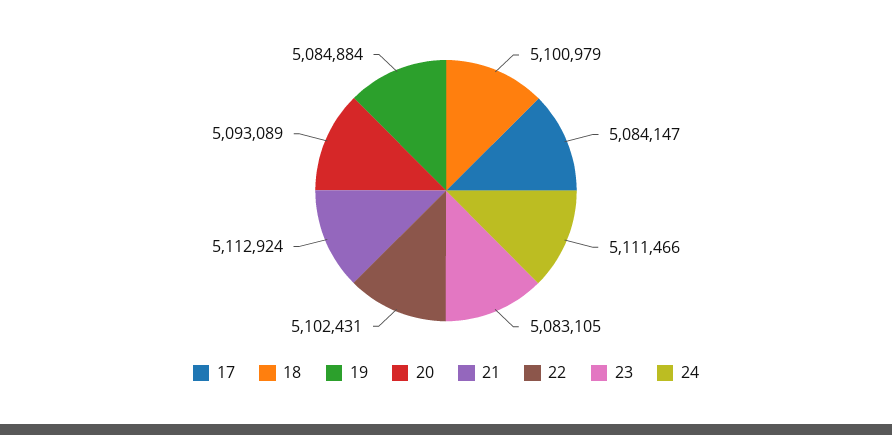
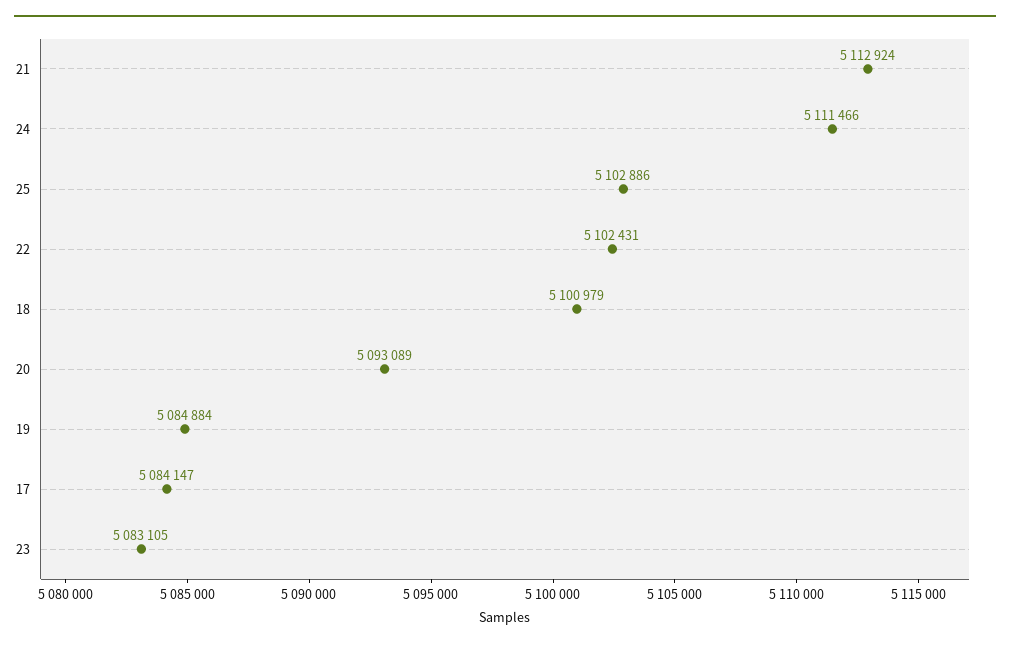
  {
    "17": 5084147,
    "18": 5100979,
    "19": 5084884,
    "20": 5093089,
    "21": 5112924,
    "22": 5102431,
    "23": 5083105,
-   "24": 5111466
+   "24": 5111466,
+   "25": 5102886
  }

